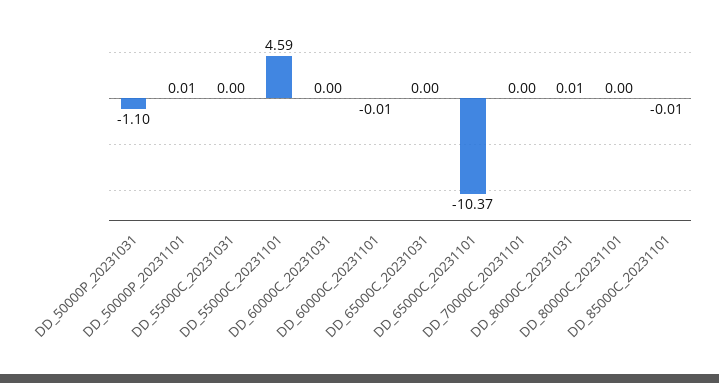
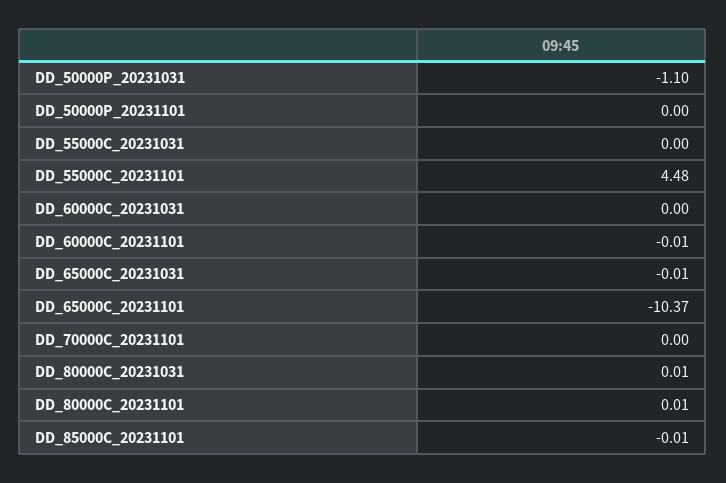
  {
    "DD_50000P_20231031": -1.1,
-   "DD_50000P_20231101": 0.01,
+   "DD_50000P_20231101": 0,
    "DD_55000C_20231031": 0,
-   "DD_55000C_20231101": 4.59,
+   "DD_55000C_20231101": 4.48,
    "DD_60000C_20231031": 0,
    "DD_60000C_20231101": -0.01,
-   "DD_65000C_20231031": 0,
+   "DD_65000C_20231031": -0.01,
    "DD_65000C_20231101": -10.37,
    "DD_70000C_20231101": 0,
    "DD_80000C_20231031": 0.01,
-   "DD_80000C_20231101": 0,
+   "DD_80000C_20231101": 0.01,
    "DD_85000C_20231101": -0.01
  }

